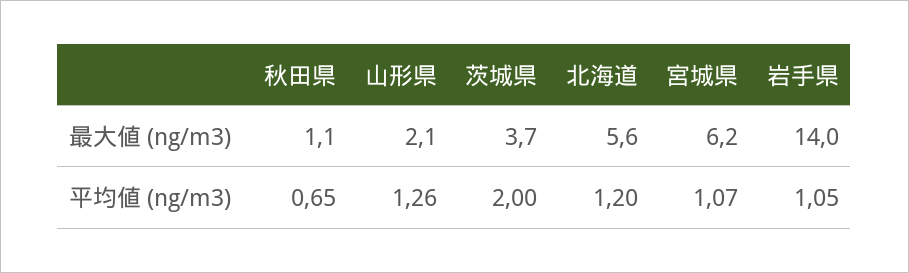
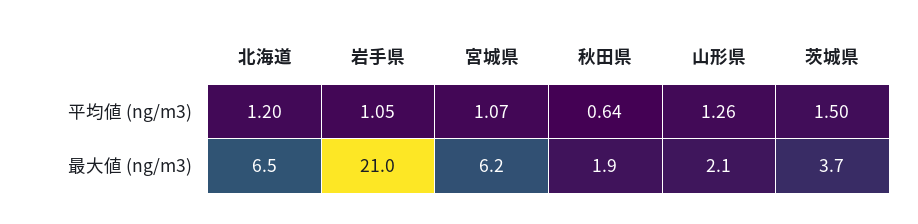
  {
    "秋田県": {
-     "最大値 (ng/m3)": 1.1,
+     "最大値 (ng/m3)": 1.9,
-     "平均値 (ng/m3)": 0.65
+     "平均値 (ng/m3)": 0.64
    },
    "山形県": {
      "最大値 (ng/m3)": 2.1,
      "平均値 (ng/m3)": 1.26
    },
    "茨城県": {
      "最大値 (ng/m3)": 3.7,
-     "平均値 (ng/m3)": 2
+     "平均値 (ng/m3)": 1.5
    },
    "北海道": {
-     "最大値 (ng/m3)": 5.6,
+     "最大値 (ng/m3)": 6.5,
      "平均値 (ng/m3)": 1.2
    },
    "宮城県": {
      "最大値 (ng/m3)": 6.2,
      "平均値 (ng/m3)": 1.07
    },
    "岩手県": {
-     "最大値 (ng/m3)": 14,
+     "最大値 (ng/m3)": 21,
      "平均値 (ng/m3)": 1.05
    }
  }

